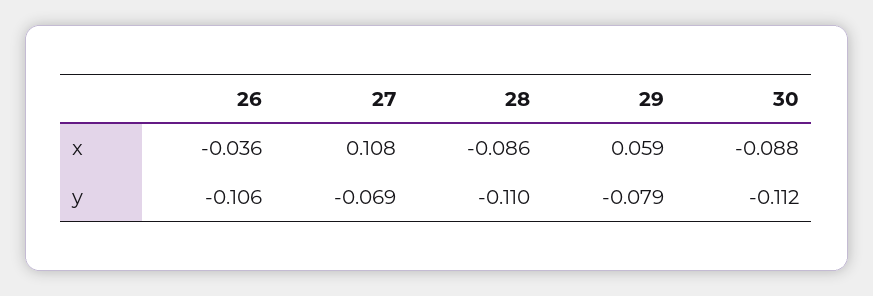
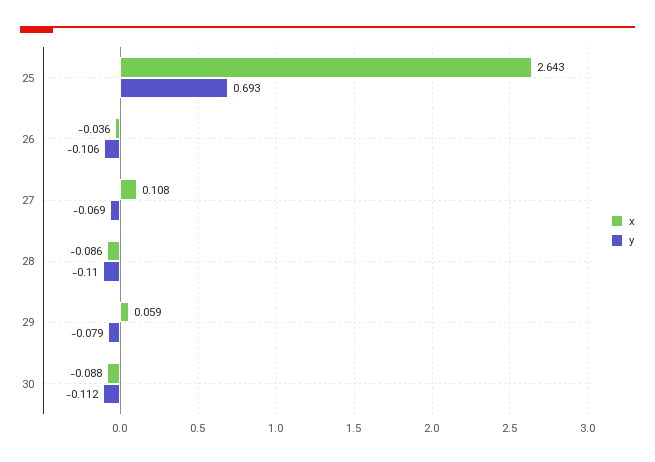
  {
    "x": {
      "26": -0.036,
      "27": 0.108,
      "28": -0.086,
      "29": 0.059,
-     "30": -0.088
+     "30": -0.088,
+     "25": 2.643
    },
    "y": {
      "26": -0.106,
      "27": -0.069,
      "28": -0.11,
      "29": -0.079,
-     "30": -0.112
+     "30": -0.112,
+     "25": 0.693
    }
  }

